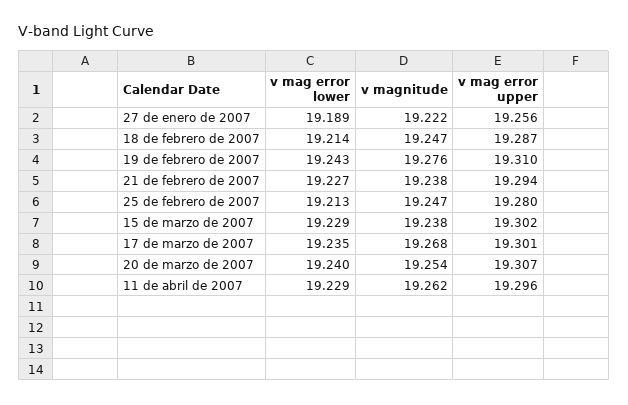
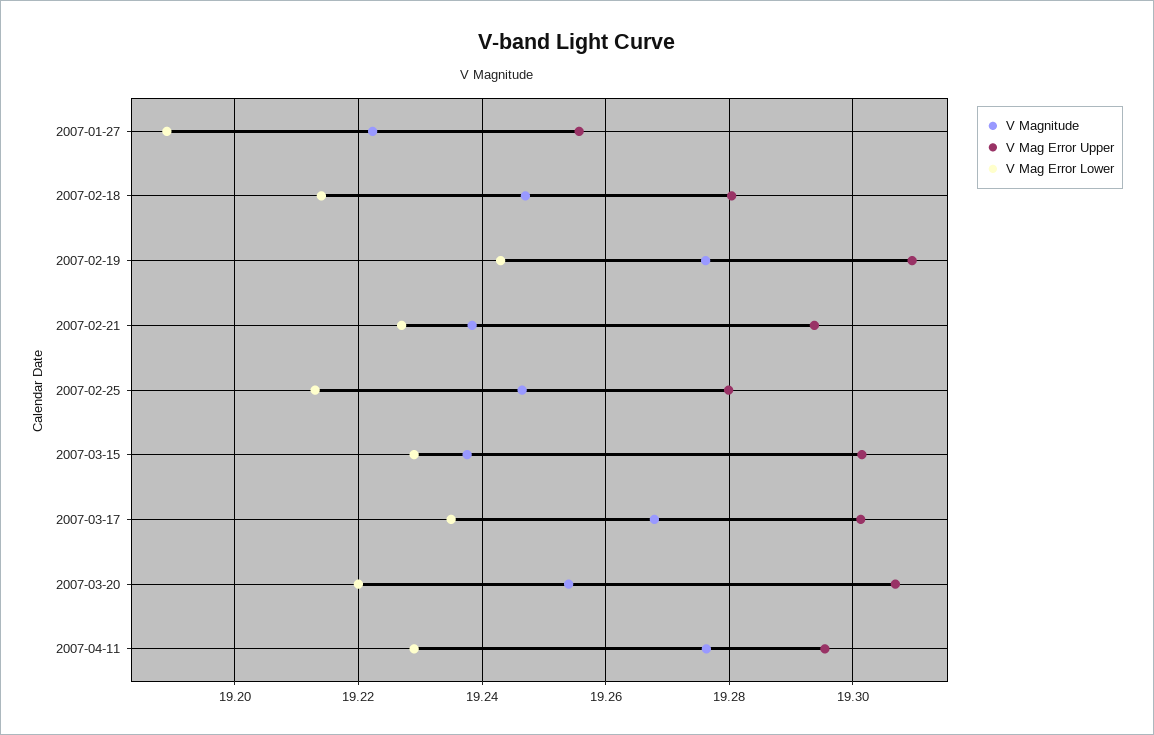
  {
    "v mag error lower": {
      "27 de enero de 2007": 19.189,
      "18 de febrero de 2007": 19.214,
      "19 de febrero de 2007": 19.243,
      "21 de febrero de 2007": 19.227,
      "25 de febrero de 2007": 19.213,
      "15 de marzo de 2007": 19.229,
      "17 de marzo de 2007": 19.235,
-     "20 de marzo de 2007": 19.24,
+     "20 de marzo de 2007": 19.22,
      "11 de abril de 2007": 19.229
    },
    "v magnitude": {
      "27 de enero de 2007": 19.222,
      "18 de febrero de 2007": 19.247,
      "19 de febrero de 2007": 19.276,
      "21 de febrero de 2007": 19.238,
      "25 de febrero de 2007": 19.247,
      "15 de marzo de 2007": 19.238,
      "17 de marzo de 2007": 19.268,
      "20 de marzo de 2007": 19.254,
-     "11 de abril de 2007": 19.262
+     "11 de abril de 2007": 19.276
    },
    "v mag error upper": {
      "27 de enero de 2007": 19.256,
-     "18 de febrero de 2007": 19.287,
+     "18 de febrero de 2007": 19.28,
      "19 de febrero de 2007": 19.31,
      "21 de febrero de 2007": 19.294,
      "25 de febrero de 2007": 19.28,
      "15 de marzo de 2007": 19.302,
      "17 de marzo de 2007": 19.301,
      "20 de marzo de 2007": 19.307,
      "11 de abril de 2007": 19.296
    }
  }

